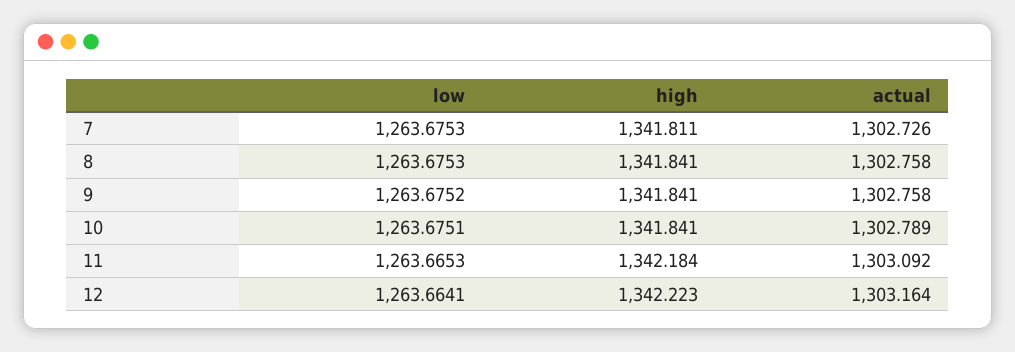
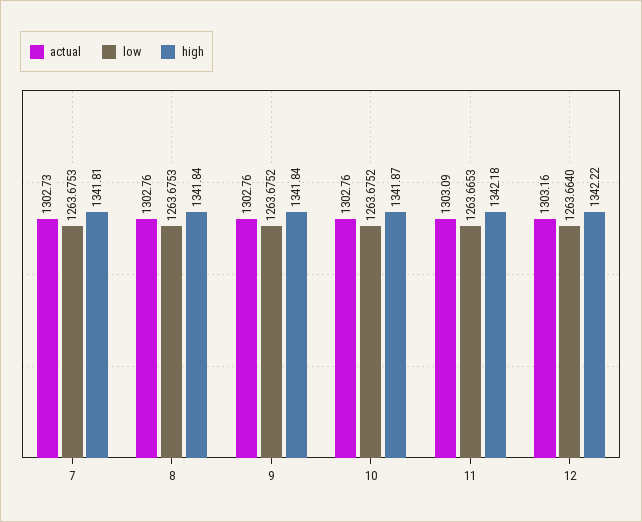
  {
    "low": {
      "7": 1263.6753,
      "8": 1263.6753,
      "9": 1263.6752,
-     "10": 1263.6751,
+     "10": 1263.6752,
      "11": 1263.6653,
-     "12": 1263.6641
+     "12": 1263.664
    },
    "high": {
      "7": 1341.811,
      "8": 1341.841,
      "9": 1341.841,
-     "10": 1341.841,
+     "10": 1341.87,
      "11": 1342.184,
      "12": 1342.223
    },
    "actual": {
      "7": 1302.726,
      "8": 1302.758,
      "9": 1302.758,
-     "10": 1302.789,
+     "10": 1302.76,
      "11": 1303.092,
      "12": 1303.164
    }
  }

